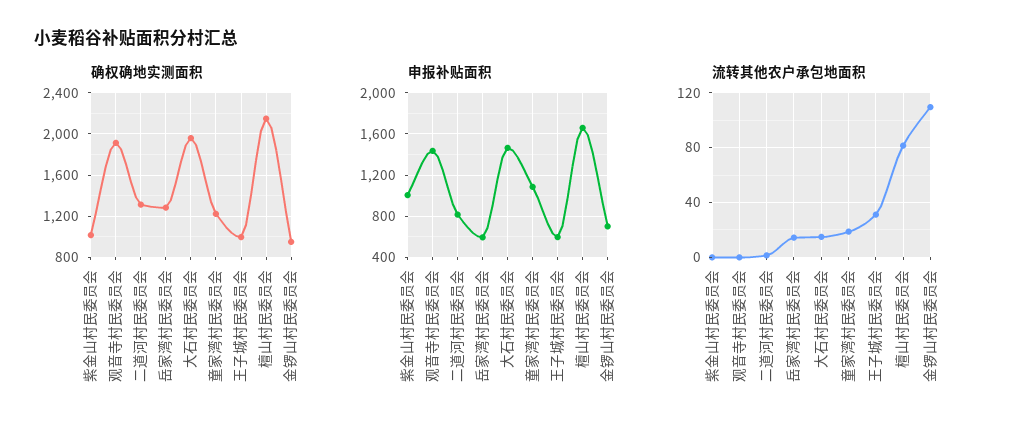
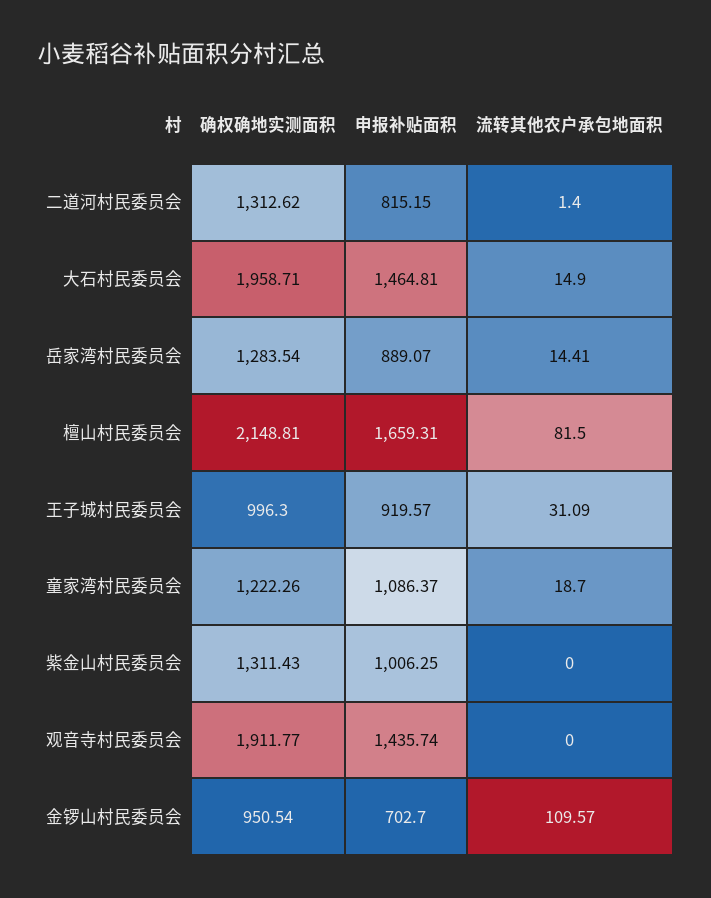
  {
    "确权确地实测面积": {
-     "紫金山村民委员会": 1000,
+     "紫金山村民委员会": 1311.43,
      "观音寺村民委员会": 1911.77,
      "二道河村民委员会": 1312.62,
      "岳家湾村民委员会": 1283.54,
      "大石村民委员会": 1958.71,
      "童家湾村民委员会": 1222.26,
      "王子城村民委员会": 996.3,
      "檀山村民委员会": 2148.81,
      "金锣山村民委员会": 950.54
    },
    "申报补贴面积": {
      "紫金山村民委员会": 1006.25,
      "观音寺村民委员会": 1435.74,
      "二道河村民委员会": 815.15,
-     "岳家湾村民委员会": 600,
+     "岳家湾村民委员会": 889.07,
      "大石村民委员会": 1464.81,
      "童家湾村民委员会": 1086.37,
-     "王子城村民委员会": 600,
+     "王子城村民委员会": 919.57,
      "檀山村民委员会": 1659.31,
      "金锣山村民委员会": 702.7
    },
    "流转其他农户承包地面积": {
      "紫金山村民委员会": 0,
      "观音寺村民委员会": 0,
      "二道河村民委员会": 1.4,
      "岳家湾村民委员会": 14.41,
      "大石村民委员会": 14.9,
      "童家湾村民委员会": 18.7,
      "王子城村民委员会": 31.09,
      "檀山村民委员会": 81.5,
      "金锣山村民委员会": 109.57
    }
  }

